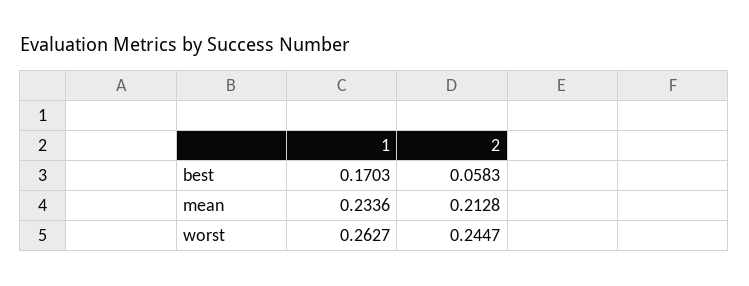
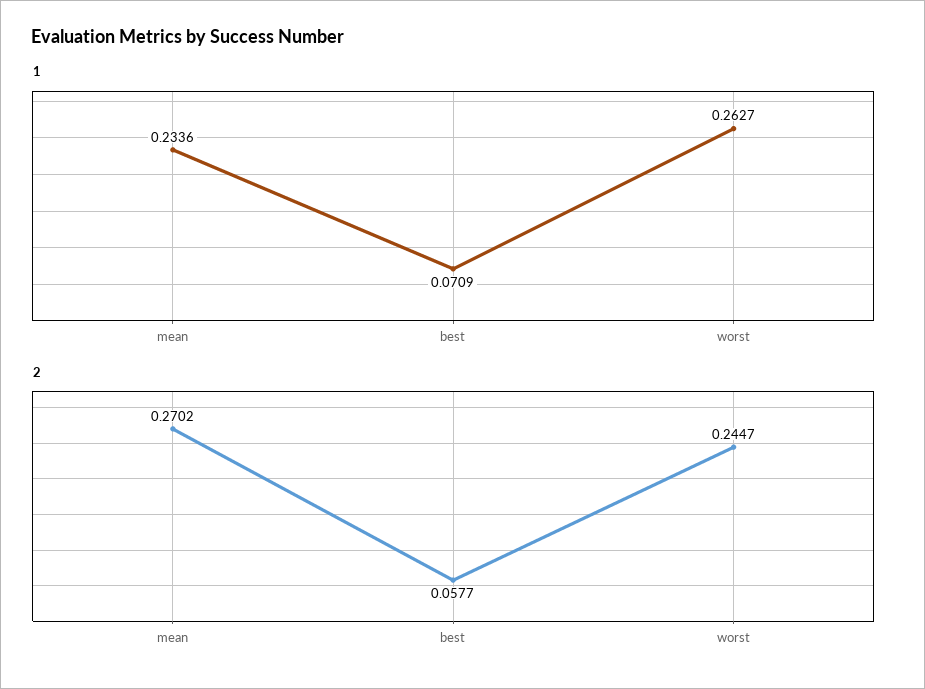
  {
    "1": {
-     "best": 0.1703,
+     "best": 0.0709,
      "mean": 0.2336,
      "worst": 0.2627
    },
    "2": {
-     "best": 0.0583,
+     "best": 0.0577,
-     "mean": 0.2128,
+     "mean": 0.2702,
      "worst": 0.2447
    }
  }

